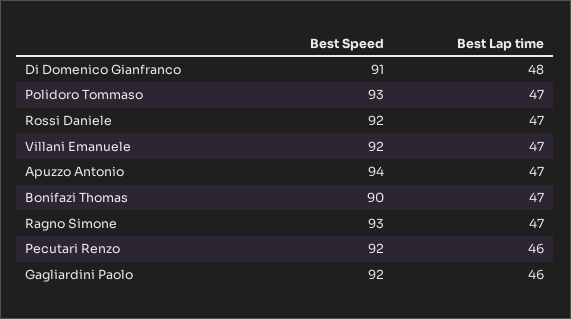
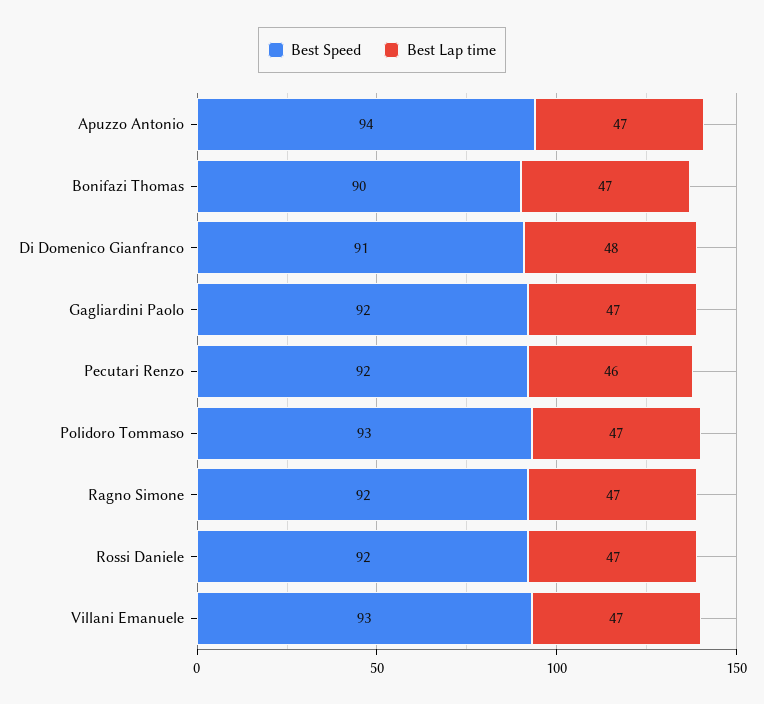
  {
    "Best Speed": {
      "Di Domenico Gianfranco": 91,
      "Polidoro Tommaso": 93,
      "Rossi Daniele": 92,
-     "Villani Emanuele": 92,
+     "Villani Emanuele": 93,
      "Apuzzo Antonio": 94,
      "Bonifazi Thomas": 90,
-     "Ragno Simone": 93,
+     "Ragno Simone": 92,
      "Pecutari Renzo": 92,
      "Gagliardini Paolo": 92
    },
    "Best Lap time": {
      "Di Domenico Gianfranco": 48,
      "Polidoro Tommaso": 47,
      "Rossi Daniele": 47,
      "Villani Emanuele": 47,
      "Apuzzo Antonio": 47,
      "Bonifazi Thomas": 47,
      "Ragno Simone": 47,
      "Pecutari Renzo": 46,
-     "Gagliardini Paolo": 46
+     "Gagliardini Paolo": 47
    }
  }

